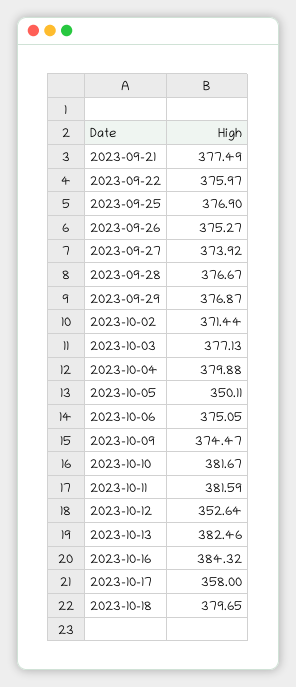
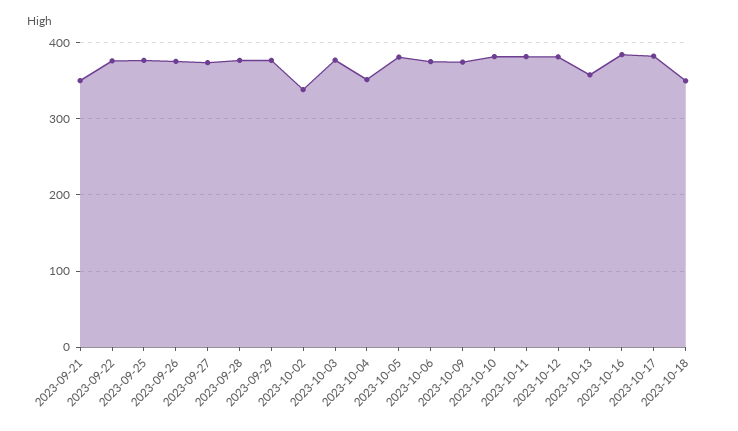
  {
-   "2023-09-21": 377.49,
+   "2023-09-21": 350,
    "2023-09-22": 375.97,
    "2023-09-25": 376.9,
    "2023-09-26": 375.27,
    "2023-09-27": 373.92,
    "2023-09-28": 376.67,
    "2023-09-29": 376.87,
-   "2023-10-02": 371.44,
+   "2023-10-02": 340,
    "2023-10-03": 377.13,
-   "2023-10-04": 379.88,
+   "2023-10-04": 350,
-   "2023-10-05": 350.11,
+   "2023-10-05": 380,
    "2023-10-06": 375.05,
    "2023-10-09": 374.47,
    "2023-10-10": 381.67,
    "2023-10-11": 381.59,
-   "2023-10-12": 352.64,
+   "2023-10-12": 380,
-   "2023-10-13": 382.46,
+   "2023-10-13": 360,
    "2023-10-16": 384.32,
-   "2023-10-17": 358,
+   "2023-10-17": 380,
-   "2023-10-18": 379.65
+   "2023-10-18": 350
  }

